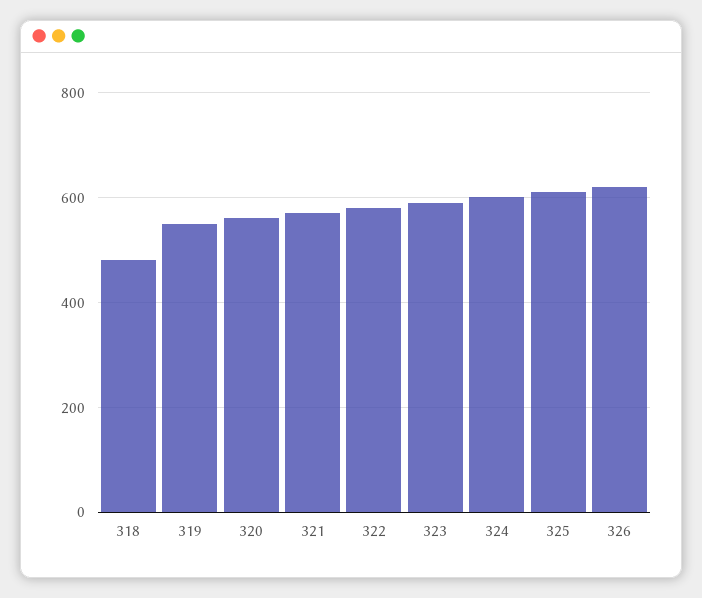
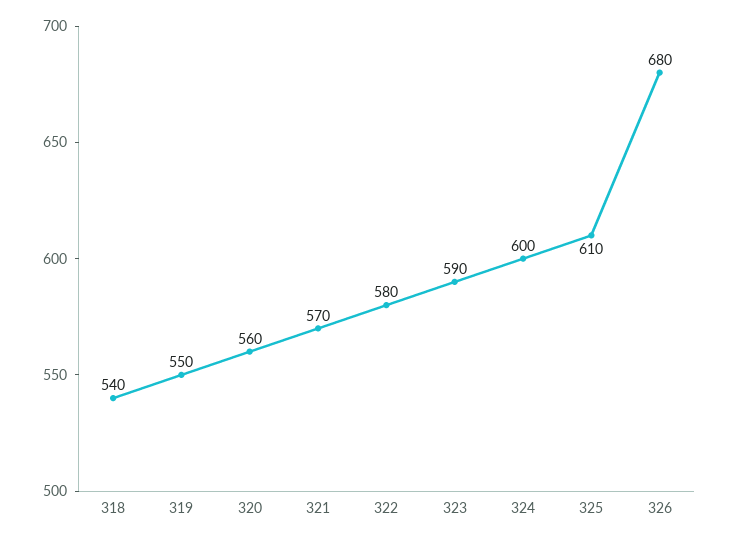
  {
-   "318": 480,
+   "318": 540,
    "319": 550,
    "320": 560,
    "321": 570,
    "322": 580,
    "323": 590,
    "324": 600,
    "325": 610,
-   "326": 620
+   "326": 680
  }

